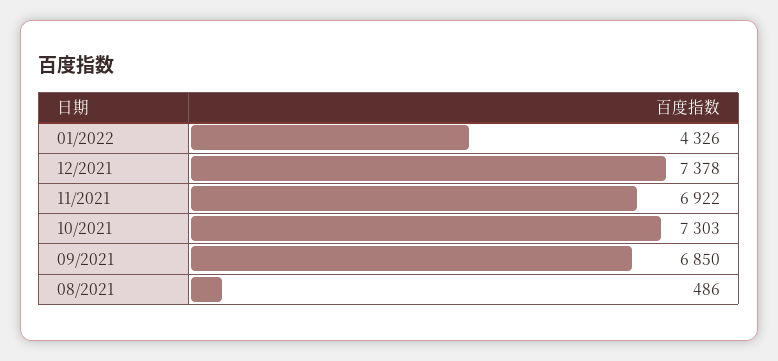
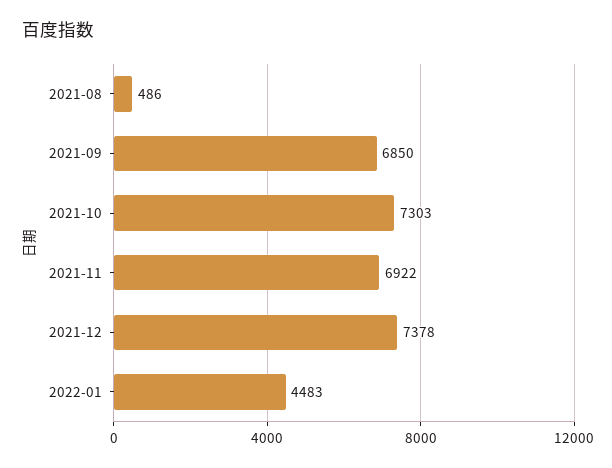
  {
-   "01/2022": 4326,
+   "01/2022": 4483,
    "12/2021": 7378,
    "11/2021": 6922,
    "10/2021": 7303,
    "09/2021": 6850,
    "08/2021": 486
  }

